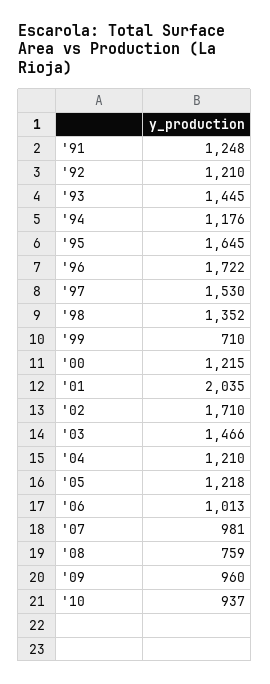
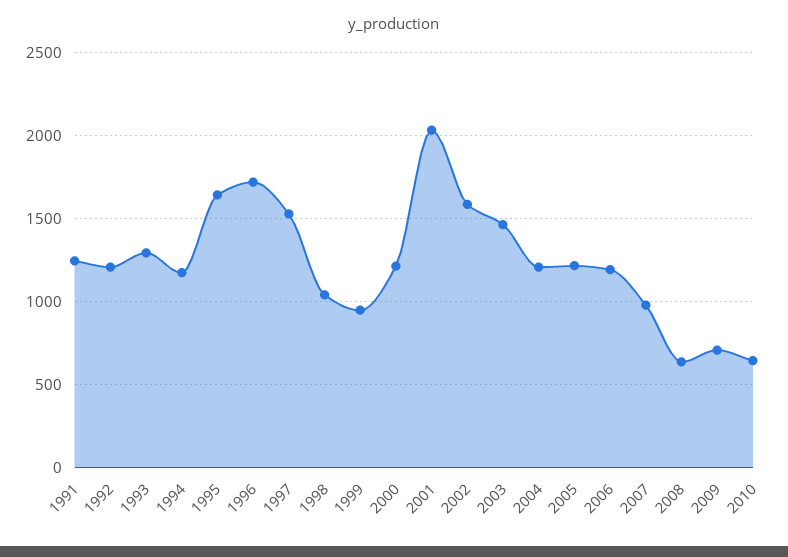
  {
    "'91": 1248,
    "'92": 1210,
-   "'93": 1445,
+   "'93": 1300,
    "'94": 1176,
    "'95": 1645,
    "'96": 1722,
    "'97": 1530,
-   "'98": 1352,
+   "'98": 1050,
-   "'99": 710,
+   "'99": 950,
    "'00": 1215,
    "'01": 2035,
-   "'02": 1710,
+   "'02": 1600,
    "'03": 1466,
    "'04": 1210,
    "'05": 1218,
-   "'06": 1013,
+   "'06": 1200,
    "'07": 981,
-   "'08": 759,
+   "'08": 650,
-   "'09": 960,
+   "'09": 700,
-   "'10": 937
+   "'10": 650
  }

